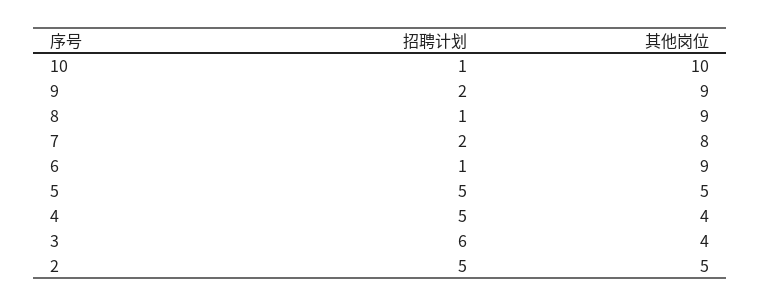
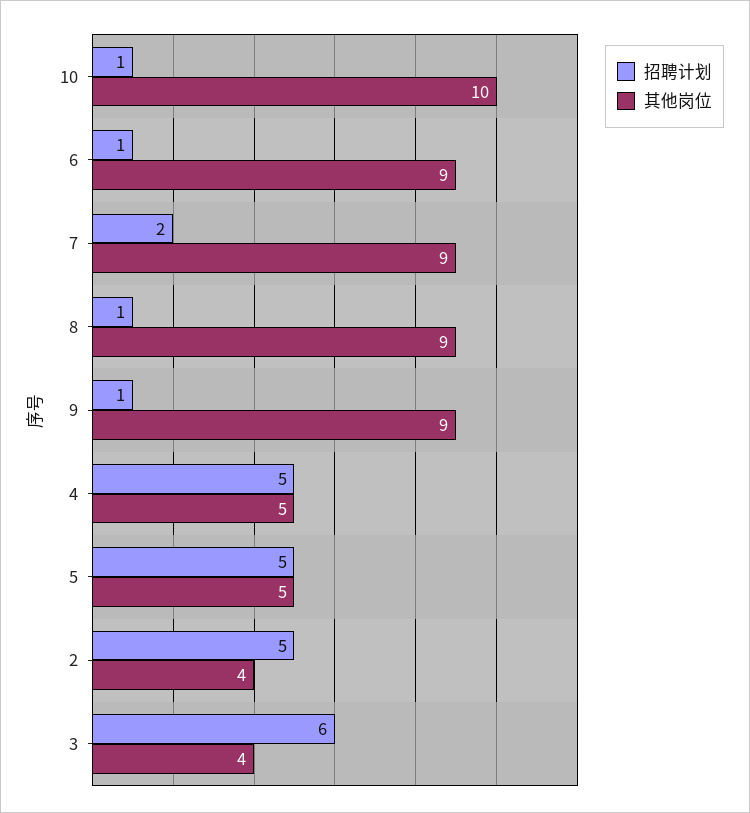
  {
    "招聘计划": {
      "10": 1,
-     "9": 2,
+     "9": 1,
      "8": 1,
      "7": 2,
      "6": 1,
      "5": 5,
      "4": 5,
      "3": 6,
      "2": 5
    },
    "其他岗位": {
      "10": 10,
      "9": 9,
      "8": 9,
-     "7": 8,
+     "7": 9,
      "6": 9,
      "5": 5,
-     "4": 4,
+     "4": 5,
      "3": 4,
-     "2": 5
+     "2": 4
    }
  }

